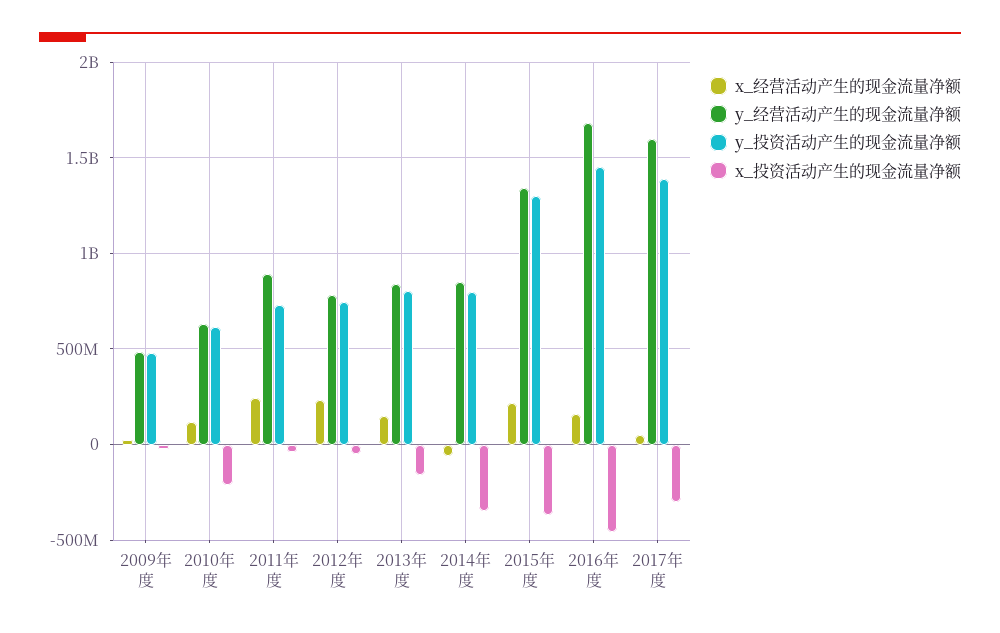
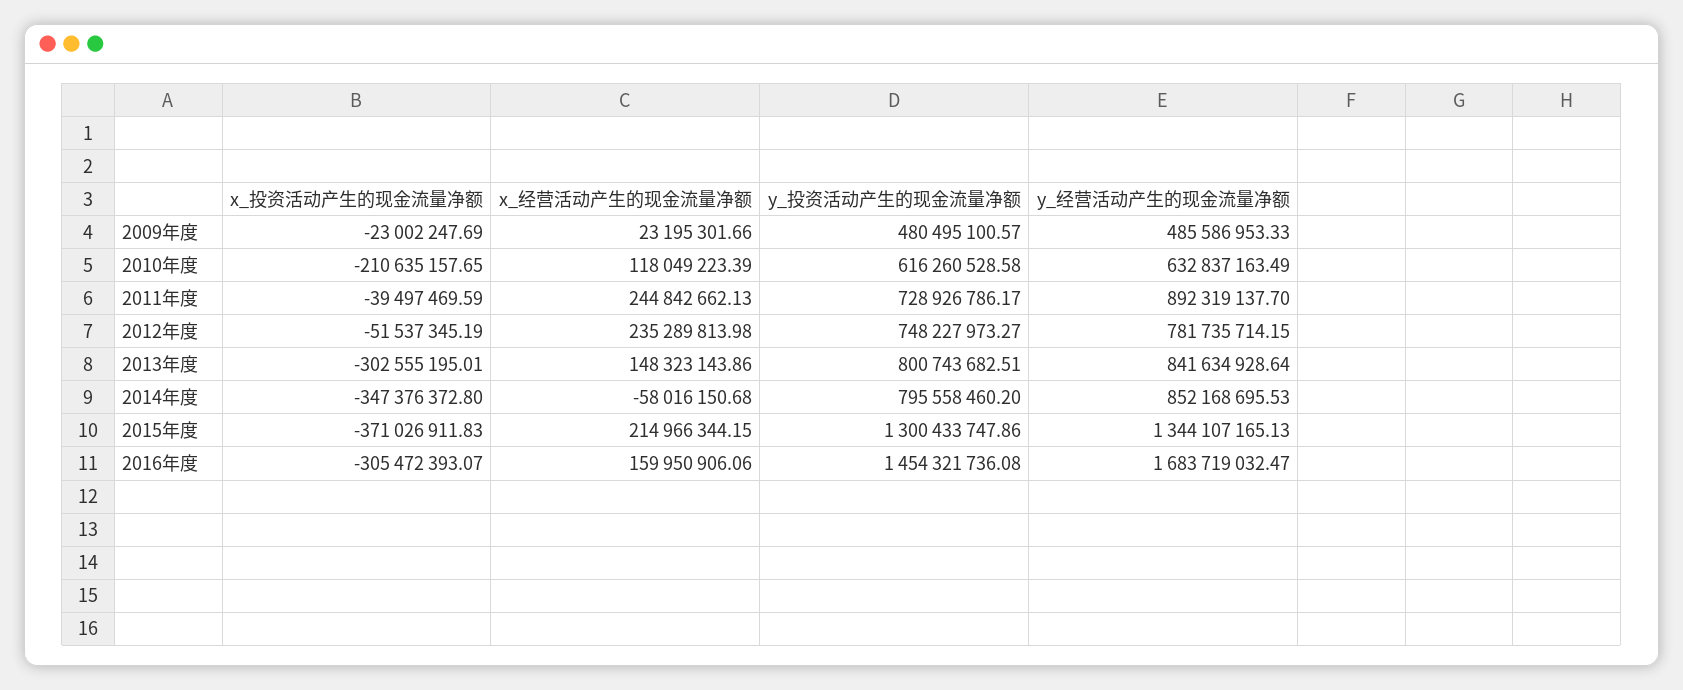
  {
    "x_经营活动产生的现金流量净额": {
      "2009年度": 23195301.66,
      "2010年度": 118049223.39,
      "2011年度": 244842662.13,
      "2012年度": 235289813.98,
      "2013年度": 148323143.86,
      "2014年度": -58016150.68,
      "2015年度": 214966344.15,
-     "2016年度": 159950906.06,
+     "2016年度": 159950906.06
-     "2017年度": 50000000
    },
    "y_经营活动产生的现金流量净额": {
      "2009年度": 485586953.33,
      "2010年度": 632837163.49,
      "2011年度": 892319137.7,
      "2012年度": 781735714.15,
      "2013年度": 841634928.64,
      "2014年度": 852168695.53,
      "2015年度": 1344107165.13,
-     "2016年度": 1683719032.47,
+     "2016年度": 1683719032.47
-     "2017年度": 1600000000
    },
    "y_投资活动产生的现金流量净额": {
      "2009年度": 480495100.57,
      "2010年度": 616260528.58,
      "2011年度": 728926786.17,
      "2012年度": 748227973.27,
      "2013年度": 800743682.51,
      "2014年度": 795558460.2,
      "2015年度": 1300433747.86,
-     "2016年度": 1454321736.08,
+     "2016年度": 1454321736.08
-     "2017年度": 1400000000
    },
    "x_投资活动产生的现金流量净额": {
      "2009年度": -23002247.69,
      "2010年度": -210635157.65,
      "2011年度": -39497469.59,
      "2012年度": -51537345.19,
-     "2013年度": -150000000,
+     "2013年度": -302555195.01,
      "2014年度": -347376372.8,
      "2015年度": -371026911.83,
-     "2016年度": -450000000,
+     "2016年度": -305472393.07
-     "2017年度": -300000000
    }
  }

